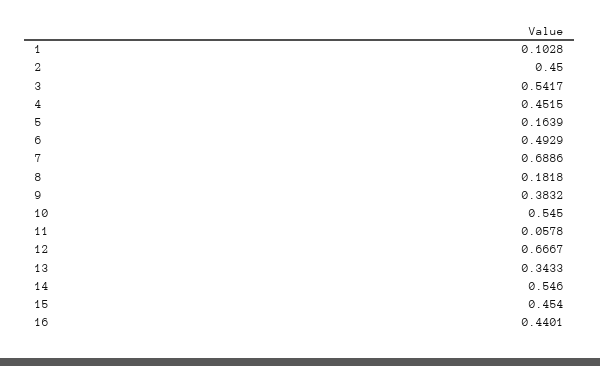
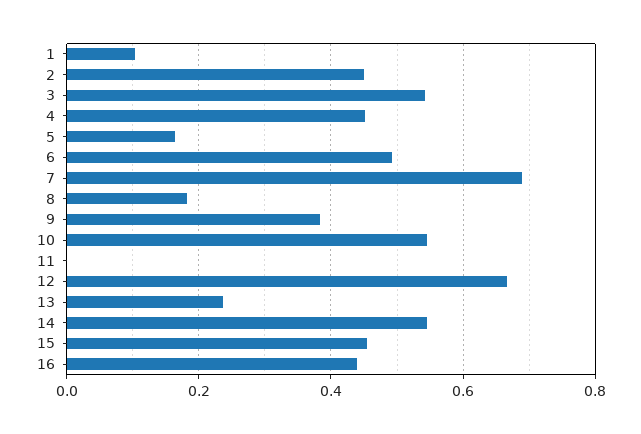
  {
    "1": 0.1028,
    "2": 0.45,
    "3": 0.5417,
    "4": 0.4515,
    "5": 0.1639,
    "6": 0.4929,
    "7": 0.6886,
    "8": 0.1818,
    "9": 0.3832,
    "10": 0.545,
-   "11": 0.0578,
+   "11": 0,
    "12": 0.6667,
-   "13": 0.3433,
+   "13": 0.24,
    "14": 0.546,
    "15": 0.454,
    "16": 0.4401
  }

